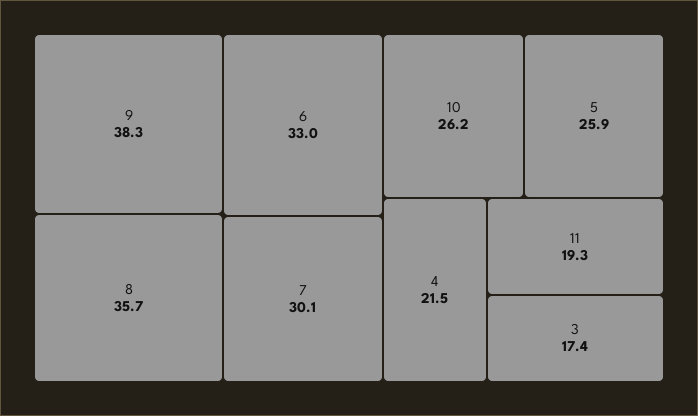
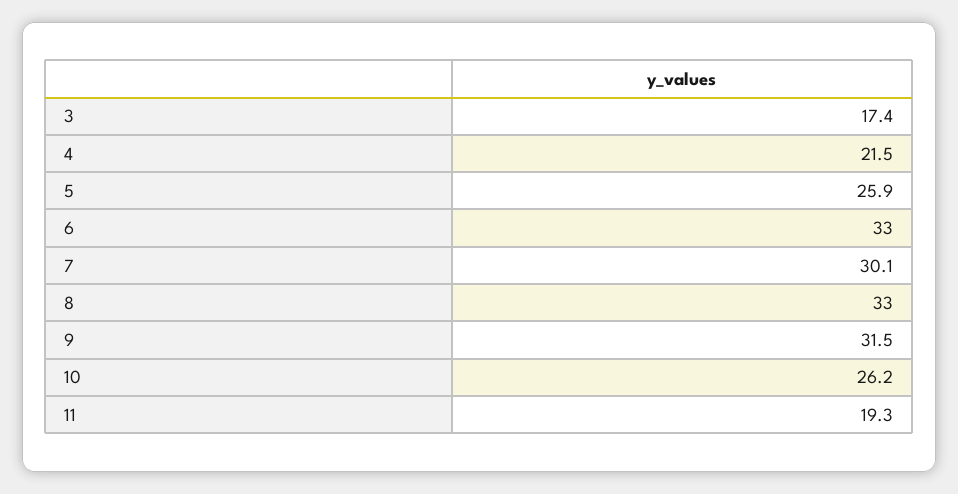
  {
-   "9": 38.3,
+   "9": 31.5,
-   "8": 35.7,
+   "8": 33,
    "6": 33,
    "7": 30.1,
    "10": 26.2,
    "5": 25.9,
    "4": 21.5,
    "11": 19.3,
    "3": 17.4
  }

